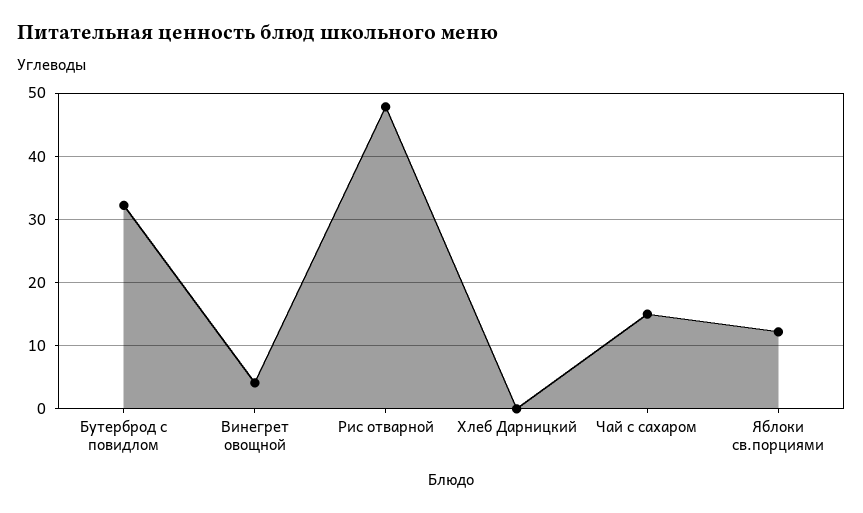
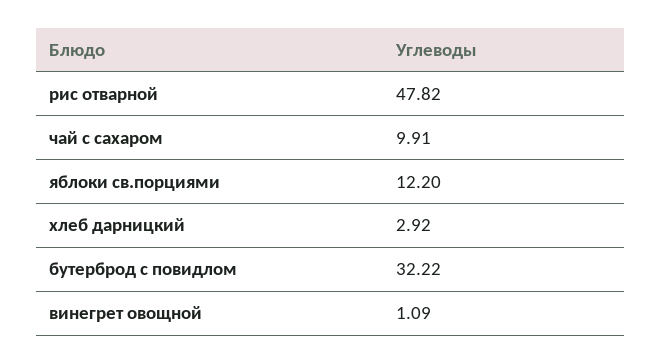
  {
    "Бутерброд с повидлом": 32.22,
-   "Винегрет овощной": 4,
+   "Винегрет овощной": 1.09,
    "Рис отварной": 47.82,
-   "Хлеб Дарницкий": 0,
+   "Хлеб Дарницкий": 2.92,
-   "Чай с сахаром": 15,
+   "Чай с сахаром": 9.91,
    "Яблоки св.порциями": 12.2
  }

